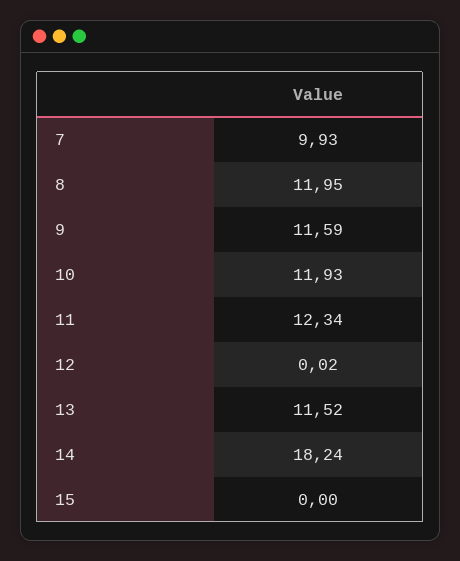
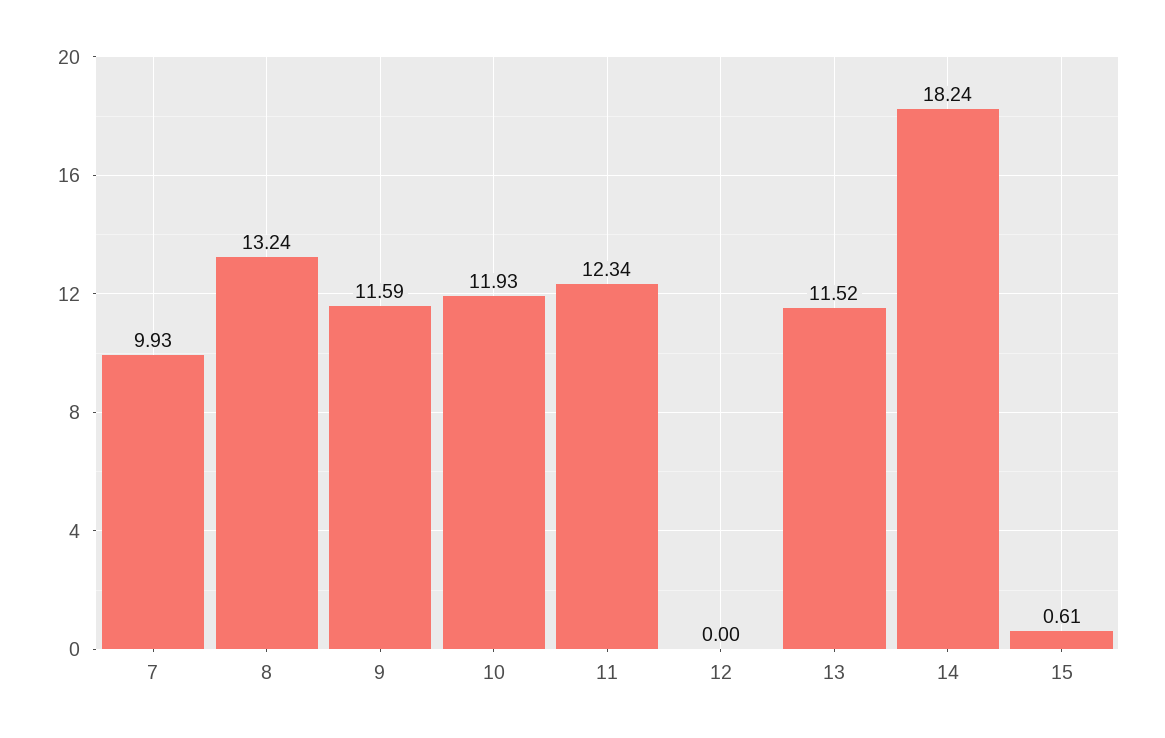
  {
    "7": 9.93,
-   "8": 11.95,
+   "8": 13.24,
    "9": 11.59,
    "10": 11.93,
    "11": 12.34,
-   "12": 0.02,
+   "12": 0,
    "13": 11.52,
    "14": 18.24,
-   "15": 0
+   "15": 0.61
  }

